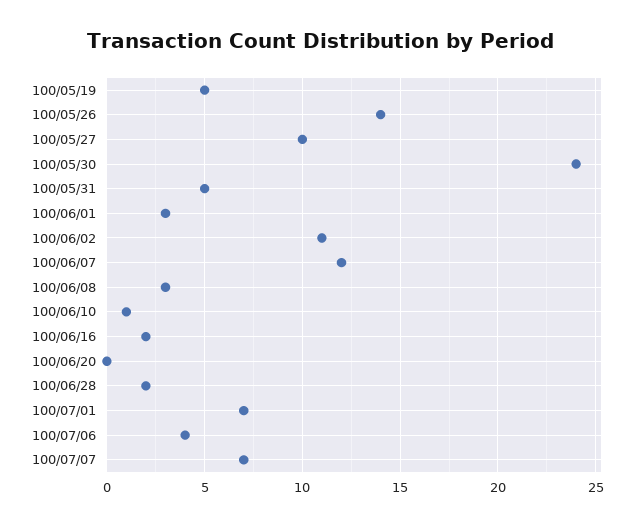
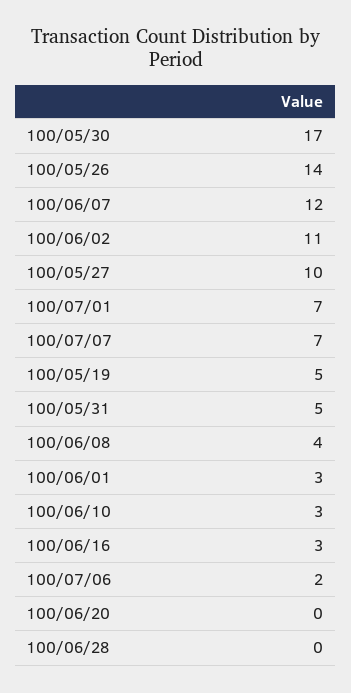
  {
    "100/05/19": 5,
    "100/05/26": 14,
    "100/05/27": 10,
-   "100/05/30": 24,
+   "100/05/30": 17,
    "100/05/31": 5,
    "100/06/01": 3,
    "100/06/02": 11,
    "100/06/07": 12,
-   "100/06/08": 3,
+   "100/06/08": 4,
-   "100/06/10": 1,
+   "100/06/10": 3,
-   "100/06/16": 2,
+   "100/06/16": 3,
    "100/06/20": 0,
-   "100/06/28": 2,
+   "100/06/28": 0,
    "100/07/01": 7,
-   "100/07/06": 4,
+   "100/07/06": 2,
    "100/07/07": 7
  }

